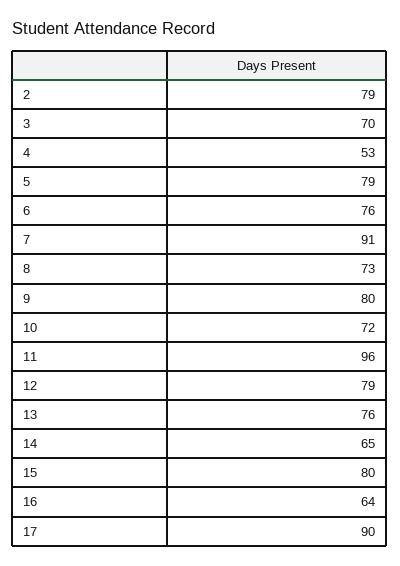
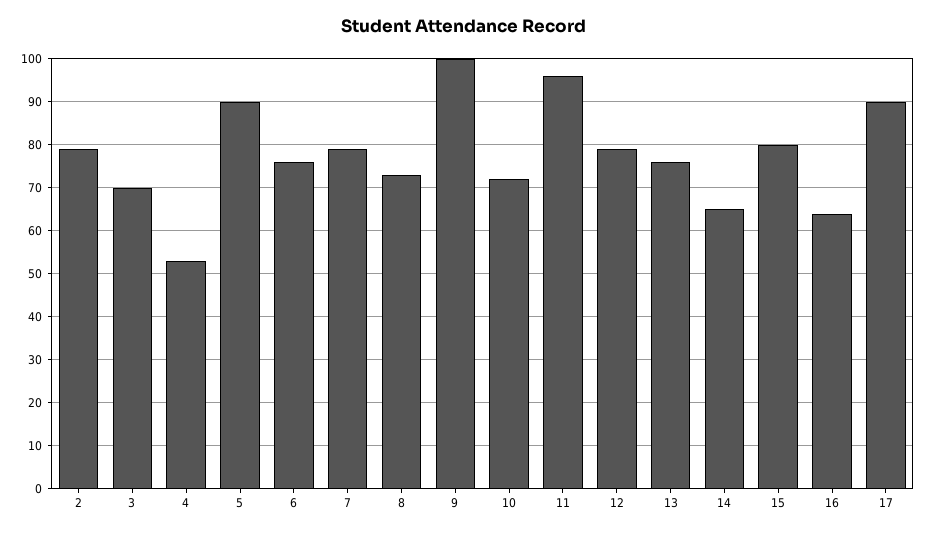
  {
    "2": 79,
    "3": 70,
    "4": 53,
-   "5": 79,
+   "5": 90,
    "6": 76,
-   "7": 91,
+   "7": 80,
    "8": 73,
-   "9": 80,
+   "9": 100,
    "10": 72,
    "11": 96,
    "12": 79,
    "13": 76,
    "14": 65,
    "15": 80,
    "16": 64,
    "17": 90
  }

